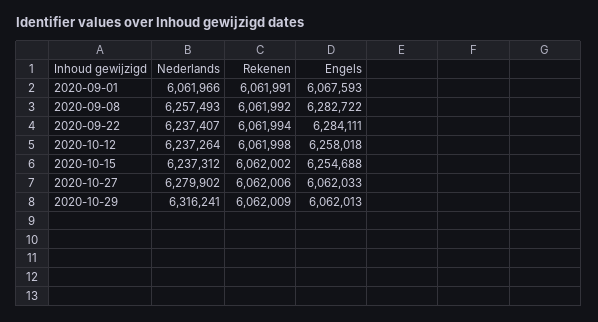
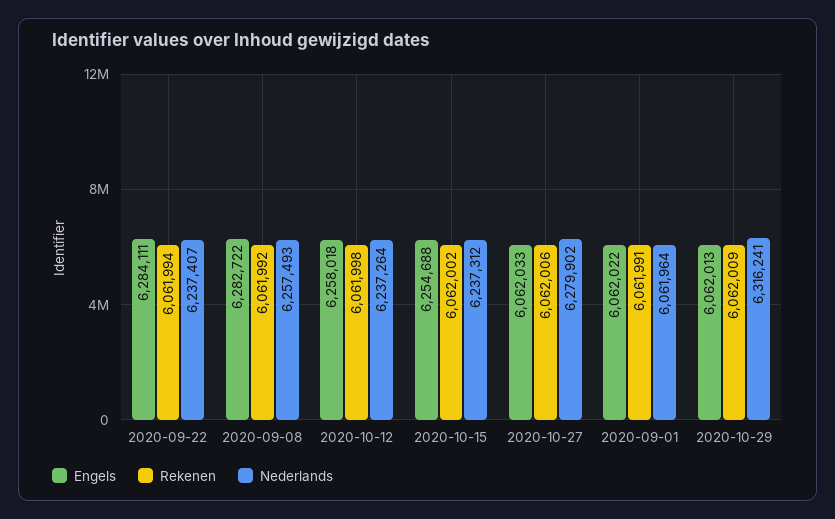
  {
    "Nederlands": {
-     "2020-09-01": 6061966,
+     "2020-09-01": 6061964,
      "2020-09-08": 6257493,
      "2020-09-22": 6237407,
      "2020-10-12": 6237264,
      "2020-10-15": 6237312,
      "2020-10-27": 6279902,
      "2020-10-29": 6316241
    },
    "Rekenen": {
      "2020-09-01": 6061991,
      "2020-09-08": 6061992,
      "2020-09-22": 6061994,
      "2020-10-12": 6061998,
      "2020-10-15": 6062002,
      "2020-10-27": 6062006,
      "2020-10-29": 6062009
    },
    "Engels": {
-     "2020-09-01": 6067593,
+     "2020-09-01": 6062022,
      "2020-09-08": 6282722,
      "2020-09-22": 6284111,
      "2020-10-12": 6258018,
      "2020-10-15": 6254688,
      "2020-10-27": 6062033,
      "2020-10-29": 6062013
    }
  }

